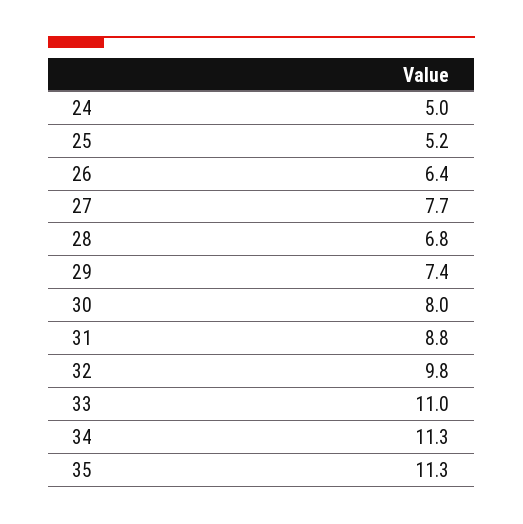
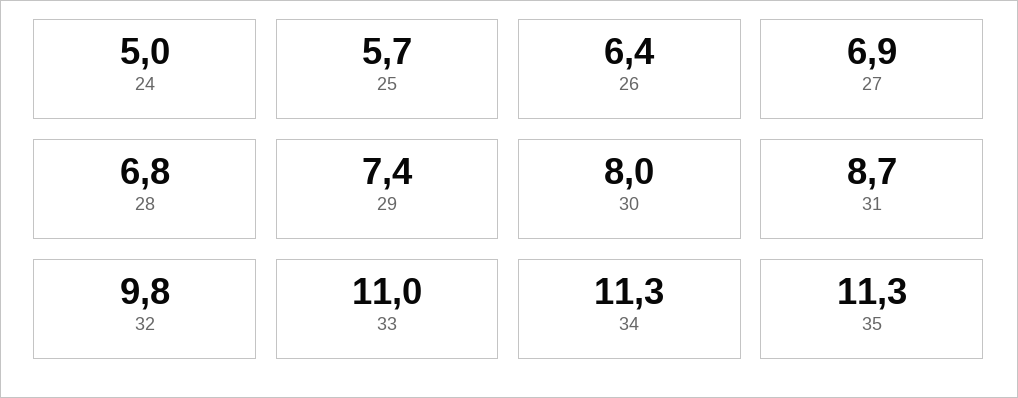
  {
    "24": 5,
-   "25": 5.2,
+   "25": 5.7,
    "26": 6.4,
-   "27": 7.7,
+   "27": 6.9,
    "28": 6.8,
    "29": 7.4,
    "30": 8,
-   "31": 8.8,
+   "31": 8.7,
    "32": 9.8,
    "33": 11,
    "34": 11.3,
    "35": 11.3
  }

